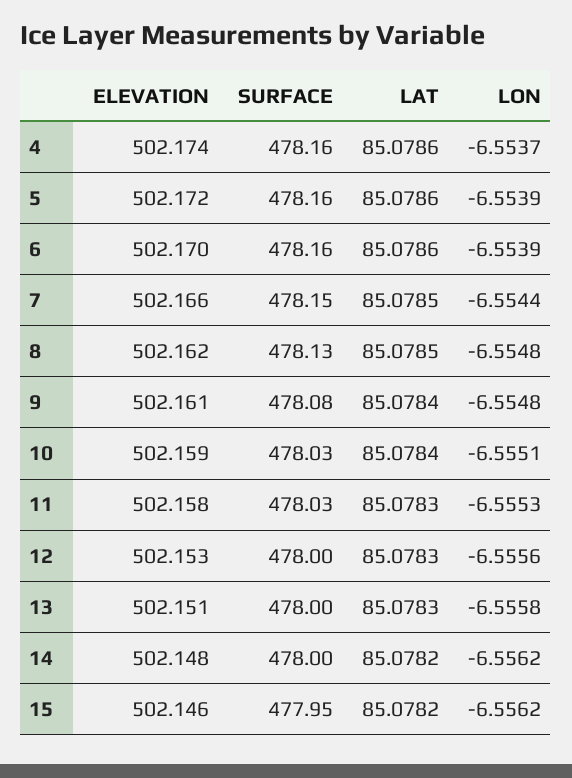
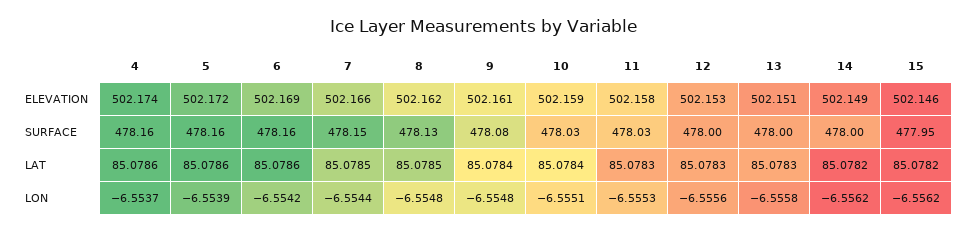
  {
    "ELEVATION": {
      "4": 502.174,
      "5": 502.172,
-     "6": 502.17,
+     "6": 502.169,
      "7": 502.166,
      "8": 502.162,
      "9": 502.161,
      "10": 502.159,
      "11": 502.158,
      "12": 502.153,
      "13": 502.151,
-     "14": 502.148,
+     "14": 502.149,
      "15": 502.146
    },
    "SURFACE": {
      "4": 478.16,
      "5": 478.16,
      "6": 478.16,
      "7": 478.15,
      "8": 478.13,
      "9": 478.08,
      "10": 478.03,
      "11": 478.03,
      "12": 478,
      "13": 478,
      "14": 478,
      "15": 477.95
    },
    "LAT": {
      "4": 85.0786,
      "5": 85.0786,
      "6": 85.0786,
      "7": 85.0785,
      "8": 85.0785,
      "9": 85.0784,
      "10": 85.0784,
      "11": 85.0783,
      "12": 85.0783,
      "13": 85.0783,
      "14": 85.0782,
      "15": 85.0782
    },
    "LON": {
      "4": -6.5537,
      "5": -6.5539,
-     "6": -6.5539,
+     "6": -6.5542,
      "7": -6.5544,
      "8": -6.5548,
      "9": -6.5548,
      "10": -6.5551,
      "11": -6.5553,
      "12": -6.5556,
      "13": -6.5558,
      "14": -6.5562,
      "15": -6.5562
    }
  }

